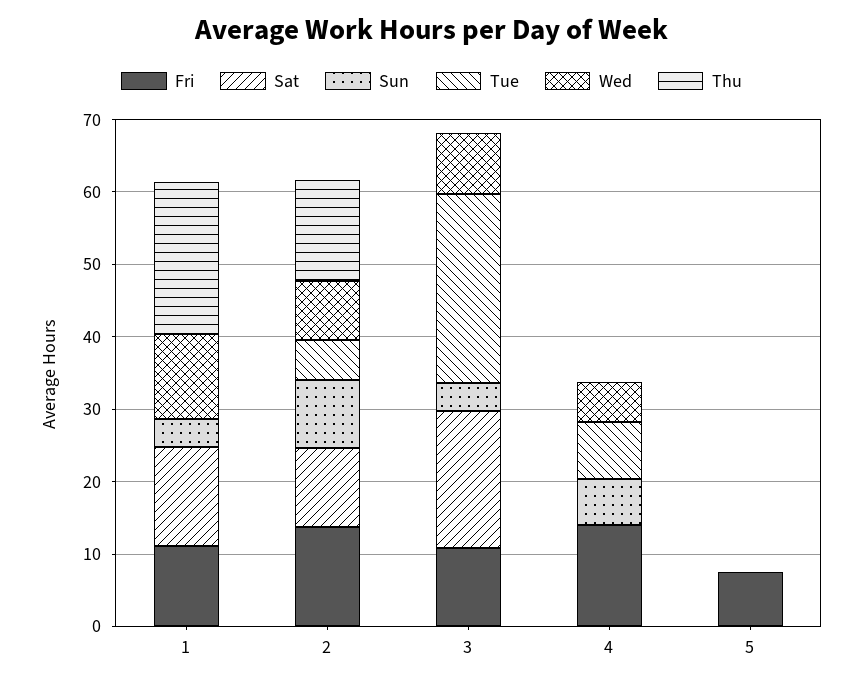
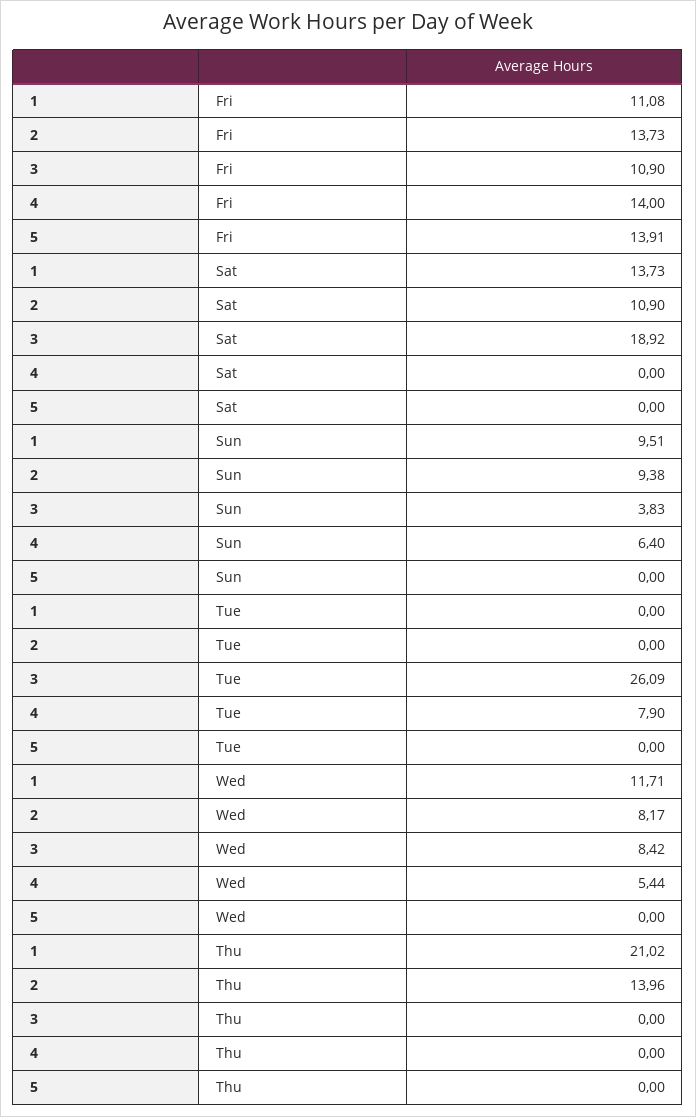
  {
    "Fri": {
      "1": 11.08,
      "2": 13.73,
      "3": 10.9,
      "4": 14,
-     "5": 8
+     "5": 13.91
    },
    "Sat": {
      "1": 13.73,
      "2": 10.9,
      "3": 18.92,
      "4": 0,
      "5": 0
    },
    "Sun": {
-     "1": 4,
+     "1": 9.51,
      "2": 9.38,
      "3": 3.83,
      "4": 6.4,
      "5": 0
    },
    "Tue": {
      "1": 0,
-     "2": 6,
+     "2": 0,
      "3": 26.09,
      "4": 7.9,
      "5": 0
    },
    "Wed": {
      "1": 11.71,
      "2": 8.17,
      "3": 8.42,
      "4": 5.44,
      "5": 0
    },
    "Thu": {
      "1": 21.02,
      "2": 13.96,
      "3": 0,
      "4": 0,
      "5": 0
    }
  }

